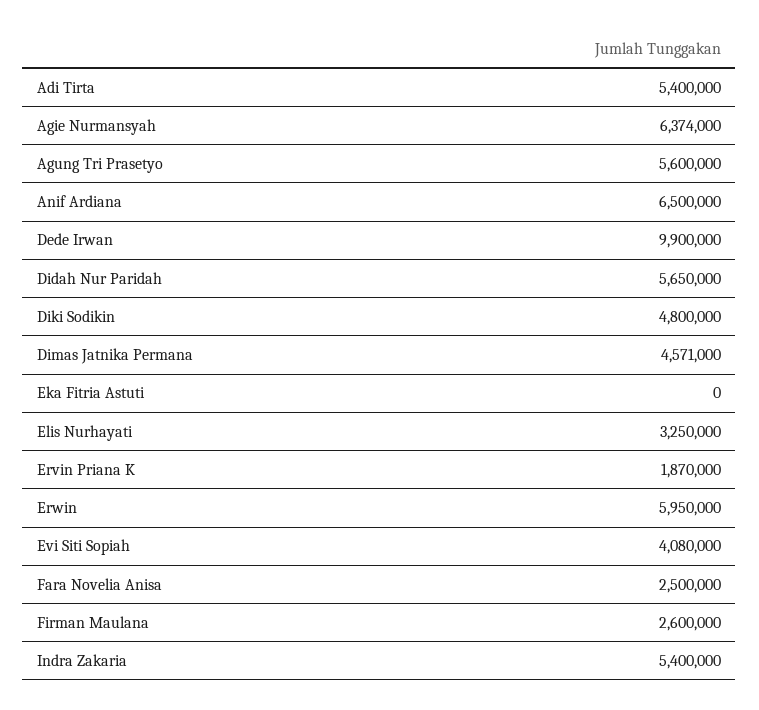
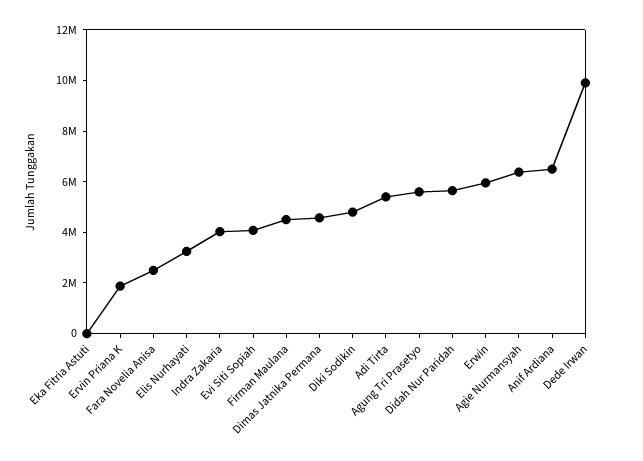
  {
    "Adi Tirta": 5400000,
    "Agie Nurmansyah": 6374000,
    "Agung Tri Prasetyo": 5600000,
    "Anif Ardiana": 6500000,
    "Dede Irwan": 9900000,
    "Didah Nur Paridah": 5650000,
    "Diki Sodikin": 4800000,
    "Dimas Jatnika Permana": 4571000,
    "Eka Fitria Astuti": 0,
    "Elis Nurhayati": 3250000,
    "Ervin Priana K": 1870000,
    "Erwin": 5950000,
    "Evi Siti Sopiah": 4080000,
    "Fara Novelia Anisa": 2500000,
-   "Firman Maulana": 2600000,
+   "Firman Maulana": 4500000,
-   "Indra Zakaria": 5400000
+   "Indra Zakaria": 4000000
  }

